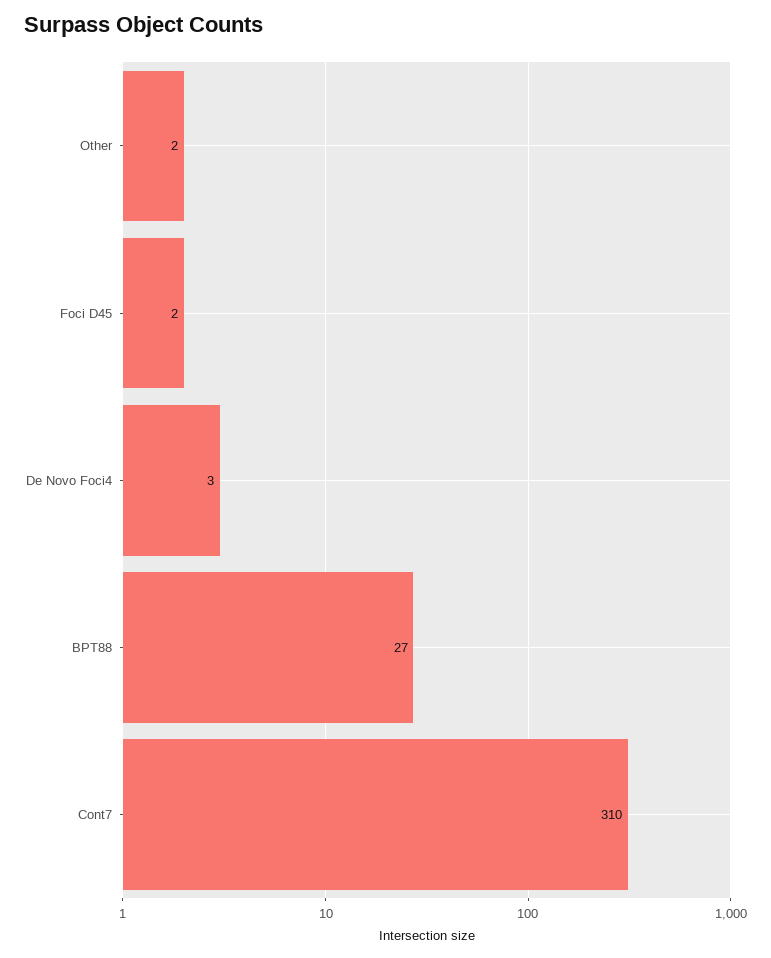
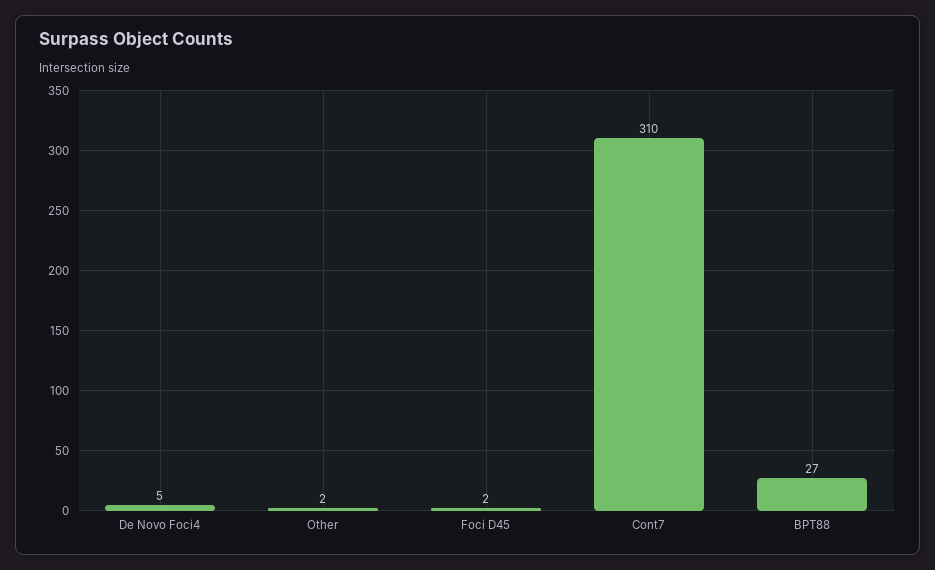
  {
    "Other": 2,
    "Foci D45": 2,
-   "De Novo Foci4": 3,
+   "De Novo Foci4": 5,
    "BPT88": 27,
    "Cont7": 310
  }

